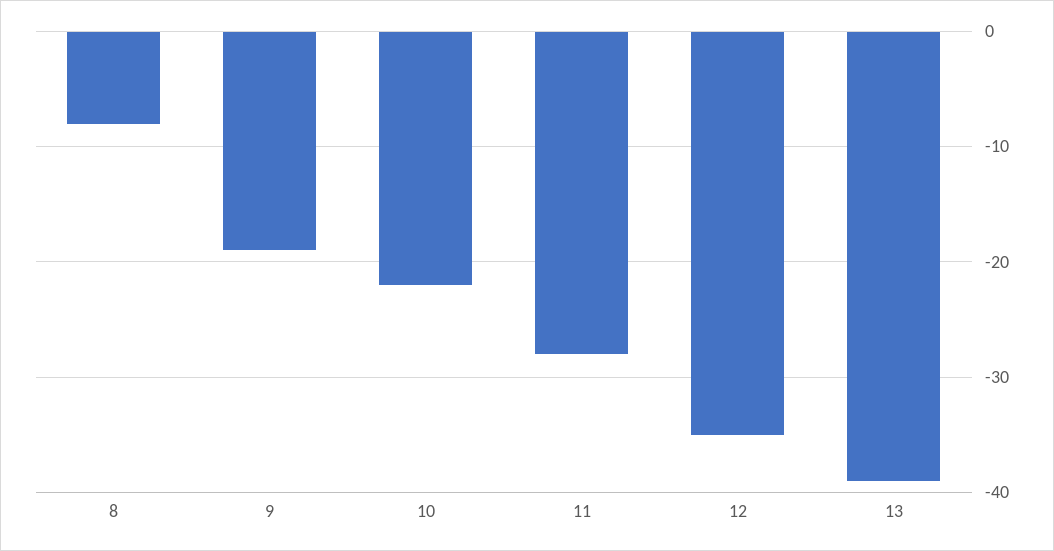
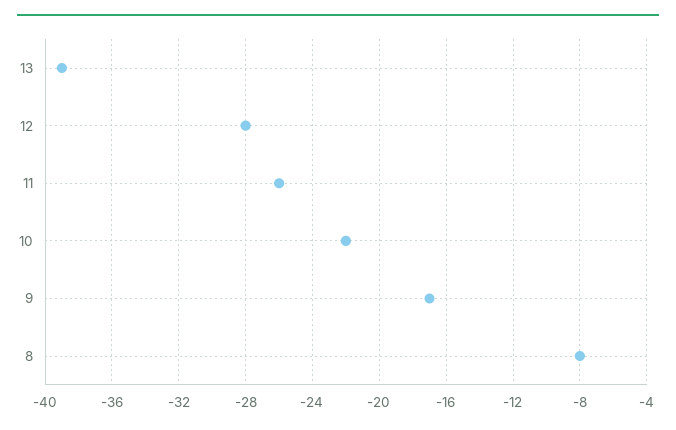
  {
    "8": -8,
-   "9": -19,
+   "9": -17,
    "10": -22,
-   "11": -28,
+   "11": -26,
-   "12": -35,
+   "12": -28,
    "13": -39
  }

